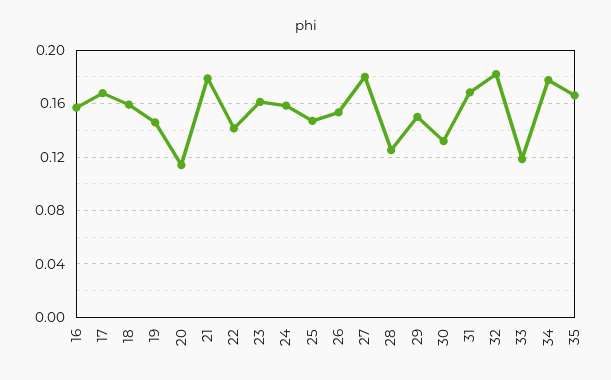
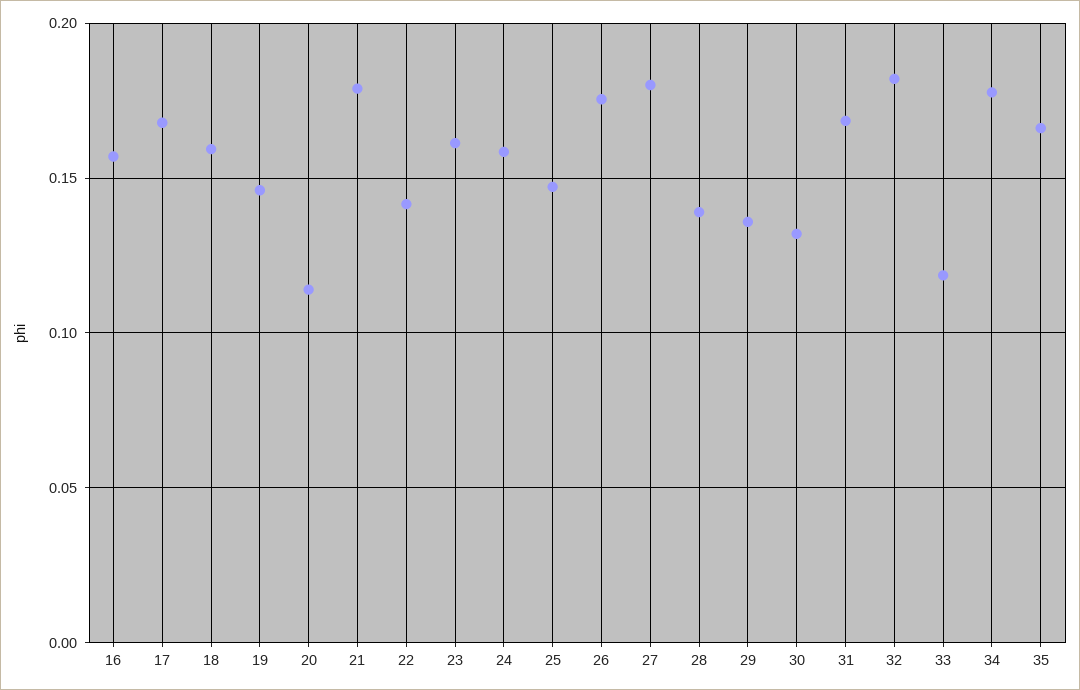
  {
    "16": 0.155,
    "17": 0.17,
    "18": 0.16,
    "19": 0.145,
    "20": 0.115,
    "21": 0.18,
    "22": 0.14,
    "23": 0.16,
    "24": 0.16,
    "25": 0.145,
-   "26": 0.155,
+   "26": 0.175,
    "27": 0.18,
-   "28": 0.125,
+   "28": 0.14,
-   "29": 0.15,
+   "29": 0.135,
    "30": 0.13,
    "31": 0.17,
    "32": 0.18,
    "33": 0.12,
    "34": 0.18,
    "35": 0.165
  }

